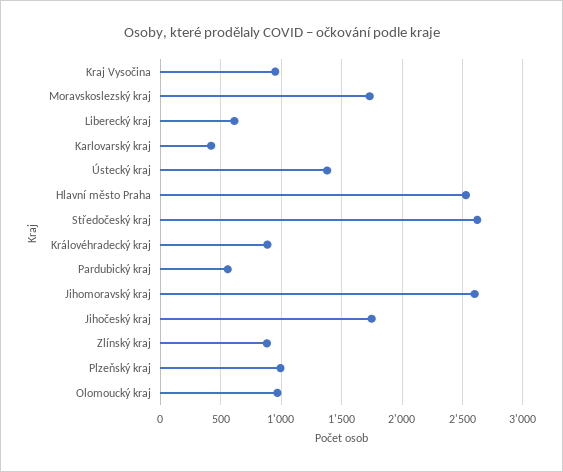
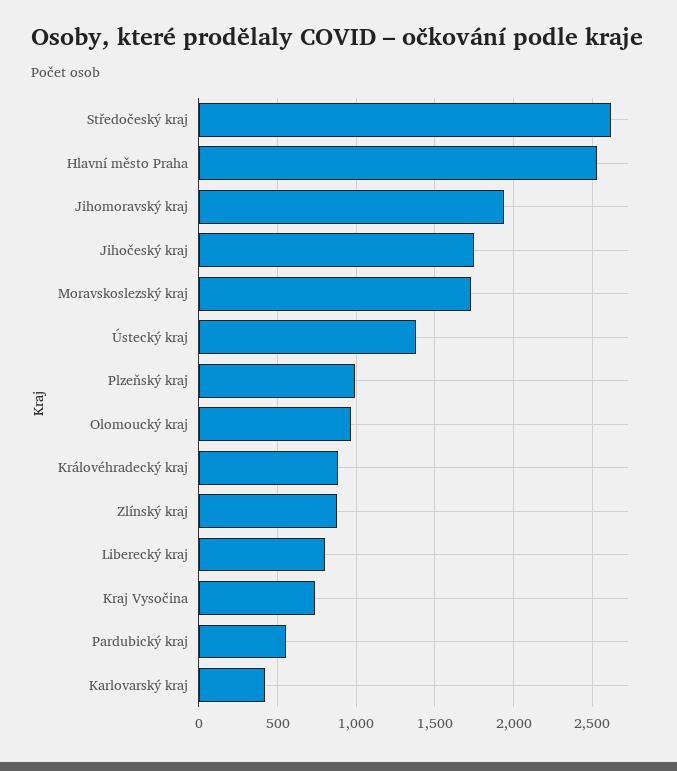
  {
-   "Kraj Vysočina": 950,
+   "Kraj Vysočina": 750,
    "Moravskoslezský kraj": 1750,
-   "Liberecký kraj": 600,
+   "Liberecký kraj": 800,
    "Karlovarský kraj": 400,
    "Ústecký kraj": 1400,
    "Hlavní město Praha": 2550,
    "Středočeský kraj": 2600,
    "Královéhradecký kraj": 900,
    "Pardubický kraj": 550,
-   "Jihomoravský kraj": 2600,
+   "Jihomoravský kraj": 1950,
    "Jihočeský kraj": 1750,
    "Zlínský kraj": 900,
    "Plzeňský kraj": 1000,
    "Olomoucký kraj": 950
  }

